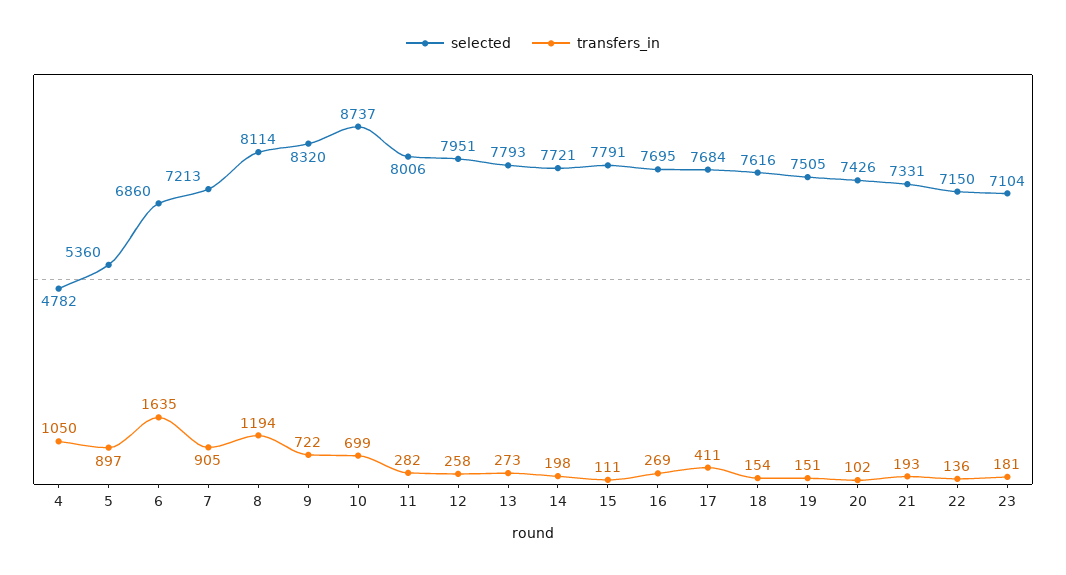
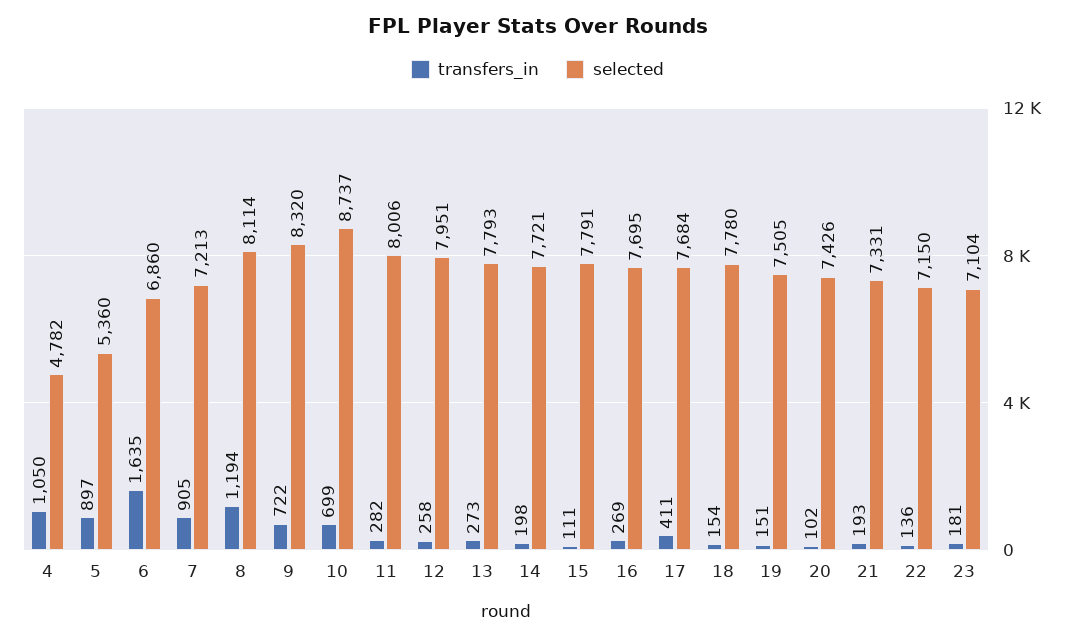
  {
    "selected": {
      "4": 4782,
      "5": 5360,
      "6": 6860,
      "7": 7213,
      "8": 8114,
      "9": 8320,
      "10": 8737,
      "11": 8006,
      "12": 7951,
      "13": 7793,
      "14": 7721,
      "15": 7791,
      "16": 7695,
      "17": 7684,
-     "18": 7616,
+     "18": 7780,
      "19": 7505,
      "20": 7426,
      "21": 7331,
      "22": 7150,
      "23": 7104
    },
    "transfers_in": {
      "4": 1050,
      "5": 897,
      "6": 1635,
      "7": 905,
      "8": 1194,
      "9": 722,
      "10": 699,
      "11": 282,
      "12": 258,
      "13": 273,
      "14": 198,
      "15": 111,
      "16": 269,
      "17": 411,
      "18": 154,
      "19": 151,
      "20": 102,
      "21": 193,
      "22": 136,
      "23": 181
    }
  }

